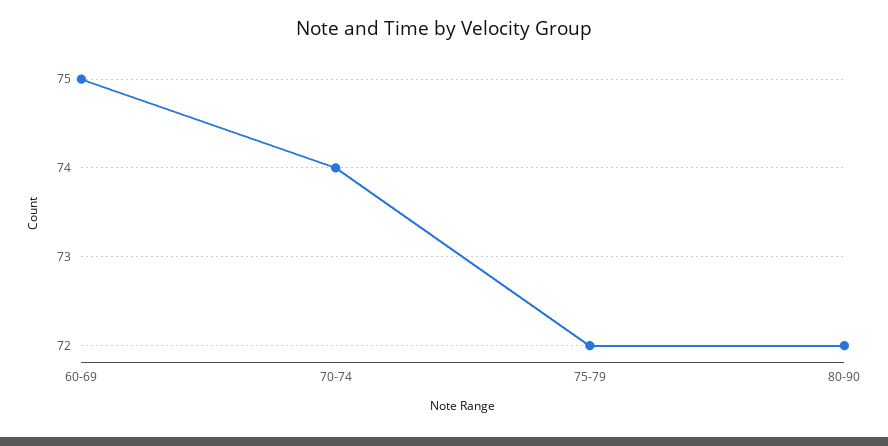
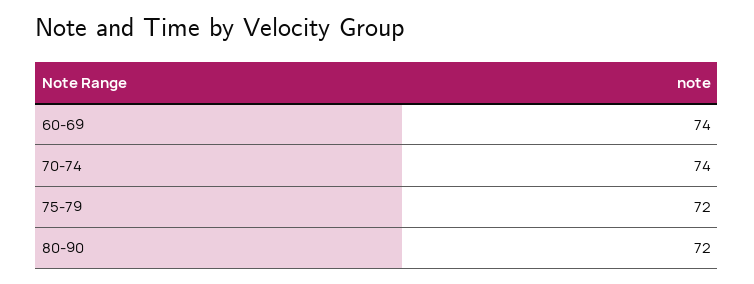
  {
-   "60-69": 75,
+   "60-69": 74,
    "70-74": 74,
    "75-79": 72,
    "80-90": 72
  }

